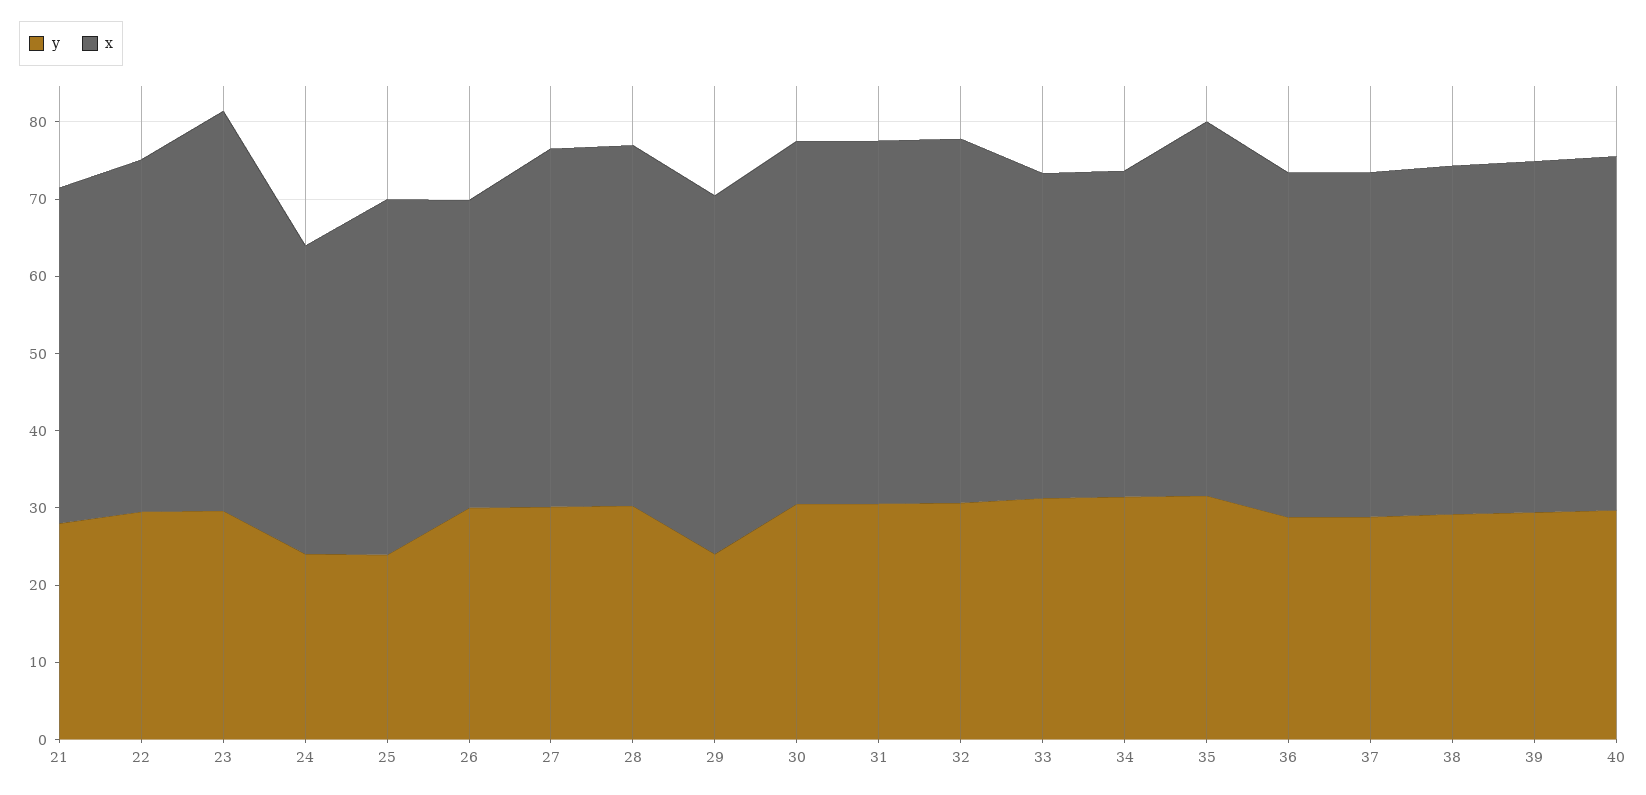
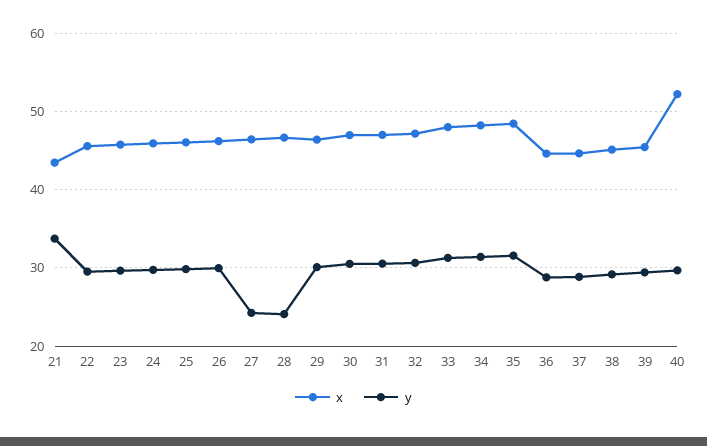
  {
    "y": {
-     "21": 28,
+     "21": 34,
      "22": 30,
      "23": 30,
-     "24": 24,
+     "24": 30,
-     "25": 24,
+     "25": 30,
      "26": 30,
-     "27": 30,
+     "27": 24,
-     "28": 30,
+     "28": 24,
-     "29": 24,
+     "29": 30,
      "30": 31,
      "31": 31,
      "32": 31,
      "33": 31,
      "34": 31,
      "35": 32,
      "36": 29,
      "37": 29,
      "38": 29,
      "39": 29,
      "40": 30
    },
    "x": {
      "21": 43,
      "22": 46,
-     "23": 52,
+     "23": 46,
-     "24": 40,
+     "24": 46,
      "25": 46,
-     "26": 40,
+     "26": 46,
      "27": 46,
      "28": 47,
      "29": 46,
      "30": 47,
      "31": 47,
      "32": 47,
-     "33": 42,
+     "33": 48,
-     "34": 42,
+     "34": 48,
      "35": 48,
      "36": 45,
      "37": 45,
      "38": 45,
      "39": 45,
-     "40": 46
+     "40": 52
    }
  }

